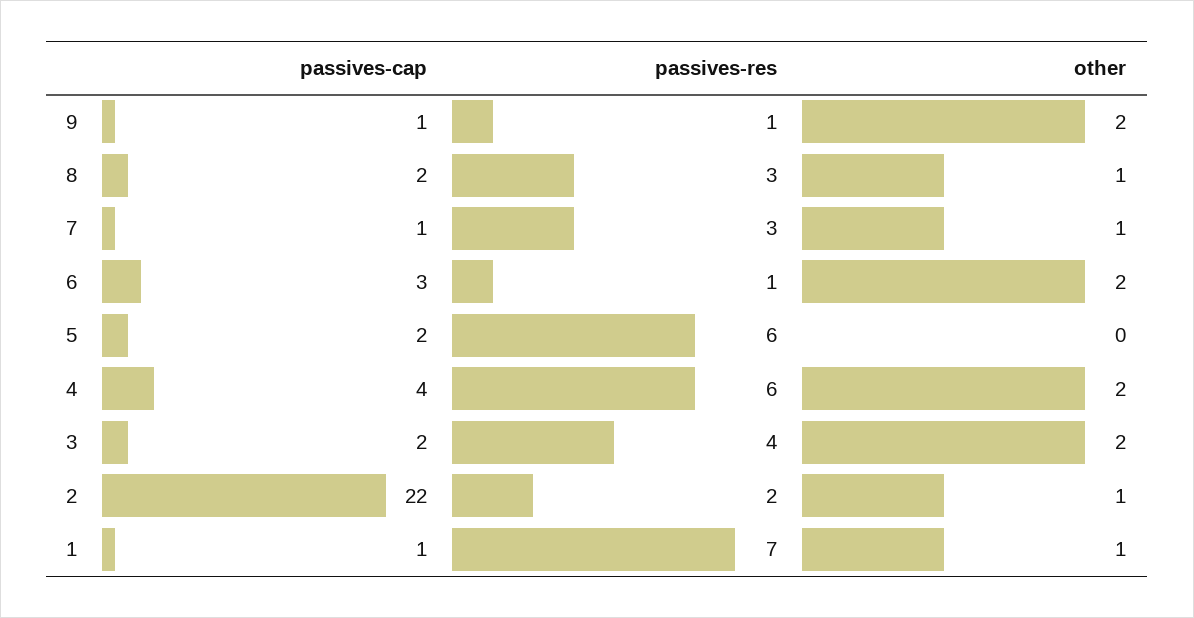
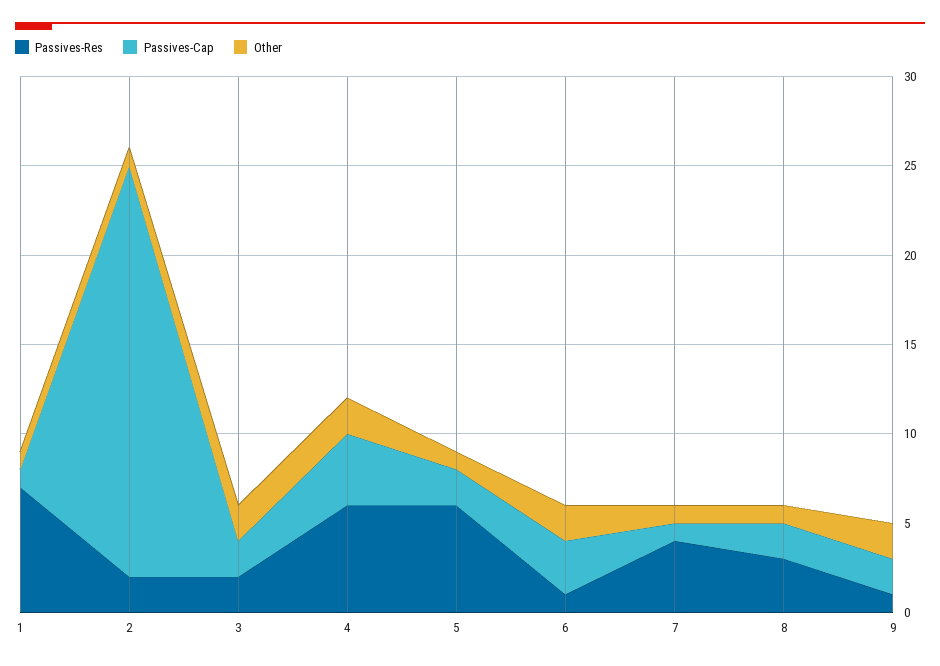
  {
    "passives-cap": {
-     "9": 1,
+     "9": 2,
      "8": 2,
      "7": 1,
      "6": 3,
      "5": 2,
      "4": 4,
      "3": 2,
-     "2": 22,
+     "2": 23,
      "1": 1
    },
    "passives-res": {
      "9": 1,
      "8": 3,
-     "7": 3,
+     "7": 4,
      "6": 1,
      "5": 6,
      "4": 6,
-     "3": 4,
+     "3": 2,
      "2": 2,
      "1": 7
    },
    "other": {
      "9": 2,
      "8": 1,
      "7": 1,
      "6": 2,
-     "5": 0,
+     "5": 1,
      "4": 2,
      "3": 2,
      "2": 1,
      "1": 1
    }
  }

